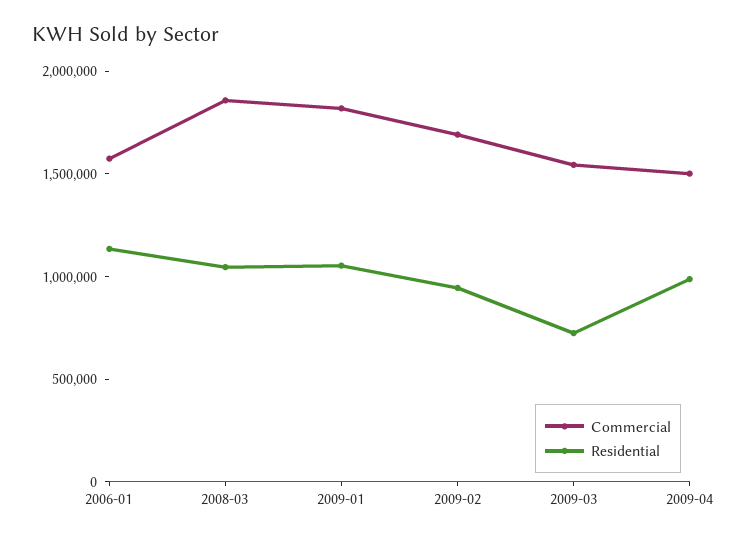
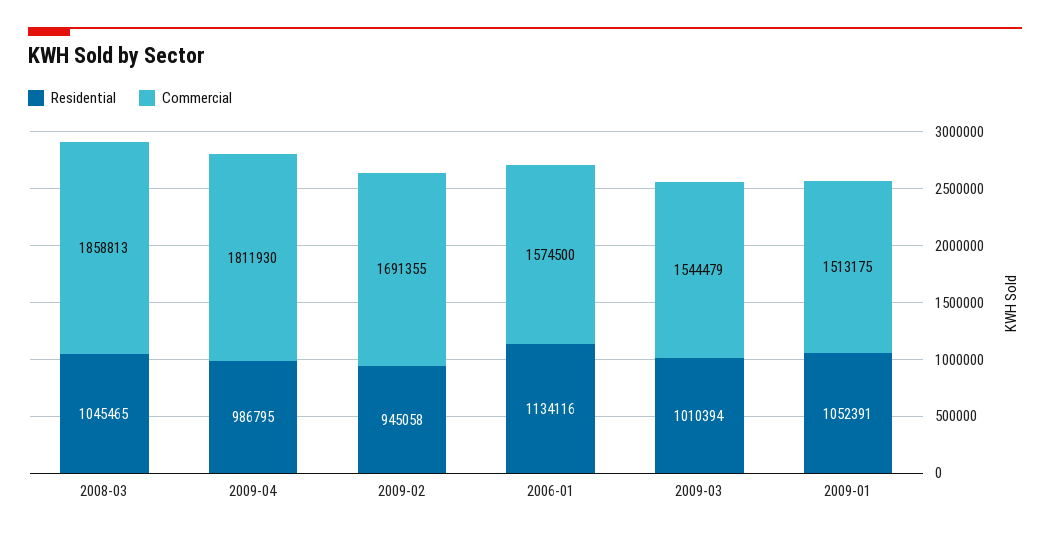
  {
    "Commercial": {
      "2006-01": 1574500,
      "2008-03": 1858813,
-     "2009-01": 1800000,
+     "2009-01": 1513175,
      "2009-02": 1691355,
      "2009-03": 1544479,
-     "2009-04": 1500000
+     "2009-04": 1811930
    },
    "Residential": {
      "2006-01": 1134116,
      "2008-03": 1045465,
      "2009-01": 1052391,
      "2009-02": 945058,
-     "2009-03": 700000,
+     "2009-03": 1010394,
      "2009-04": 986795
    }
  }

